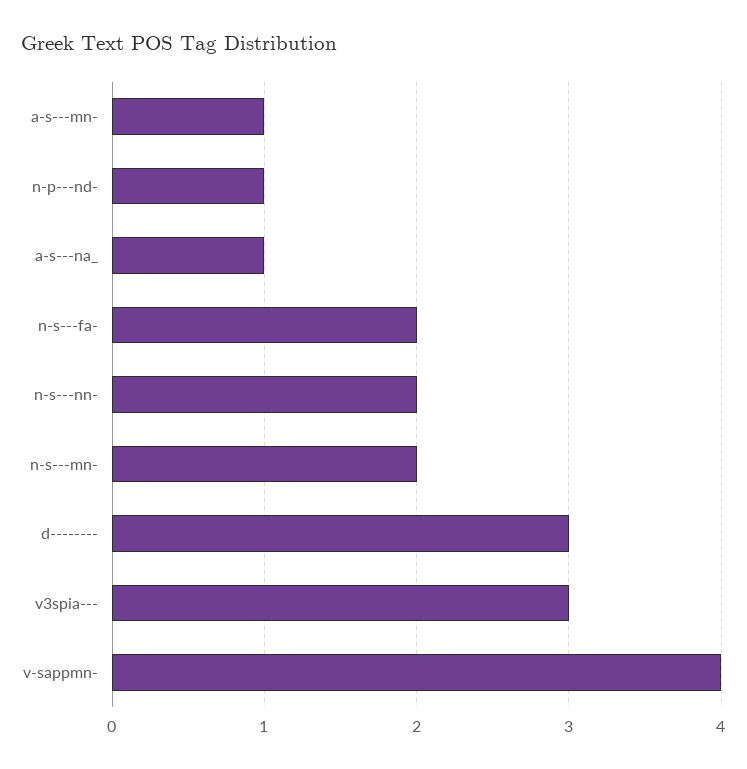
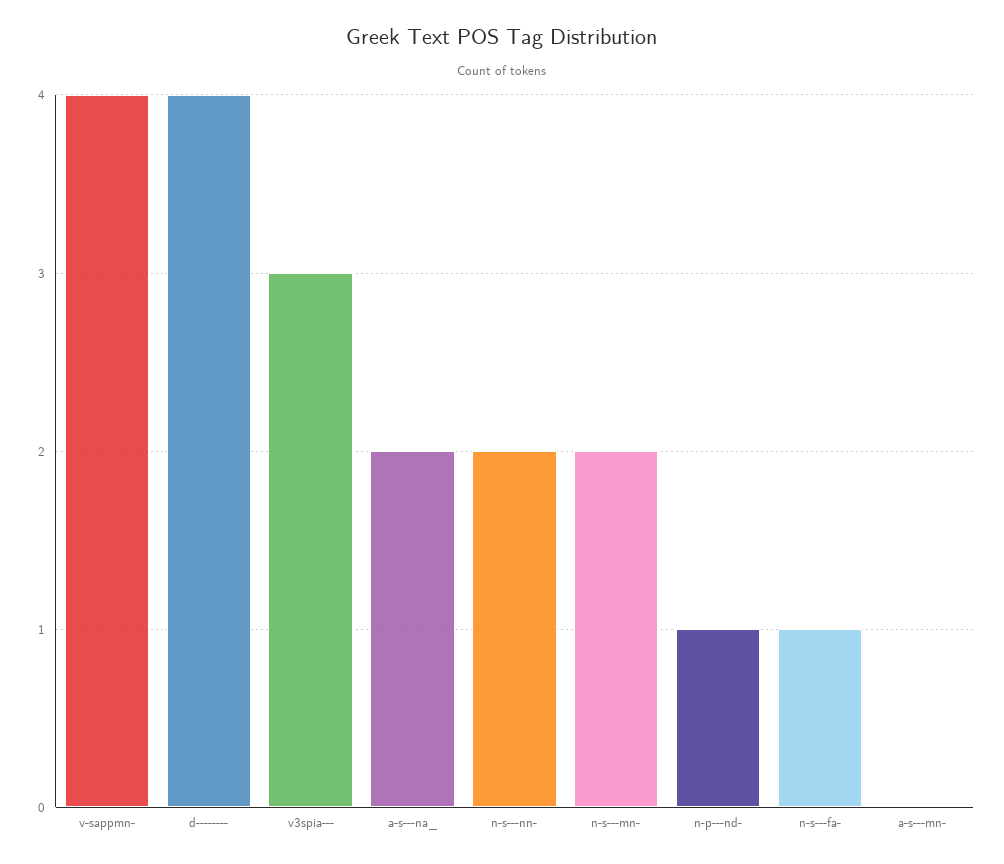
  {
-   "a-s---mn-": 1,
+   "a-s---mn-": 0,
    "n-p---nd-": 1,
-   "a-s---na_": 1,
+   "a-s---na_": 2,
-   "n-s---fa-": 2,
+   "n-s---fa-": 1,
    "n-s---nn-": 2,
    "n-s---mn-": 2,
-   "d--------": 3,
+   "d--------": 4,
    "v3spia---": 3,
    "v-sappmn-": 4
  }

